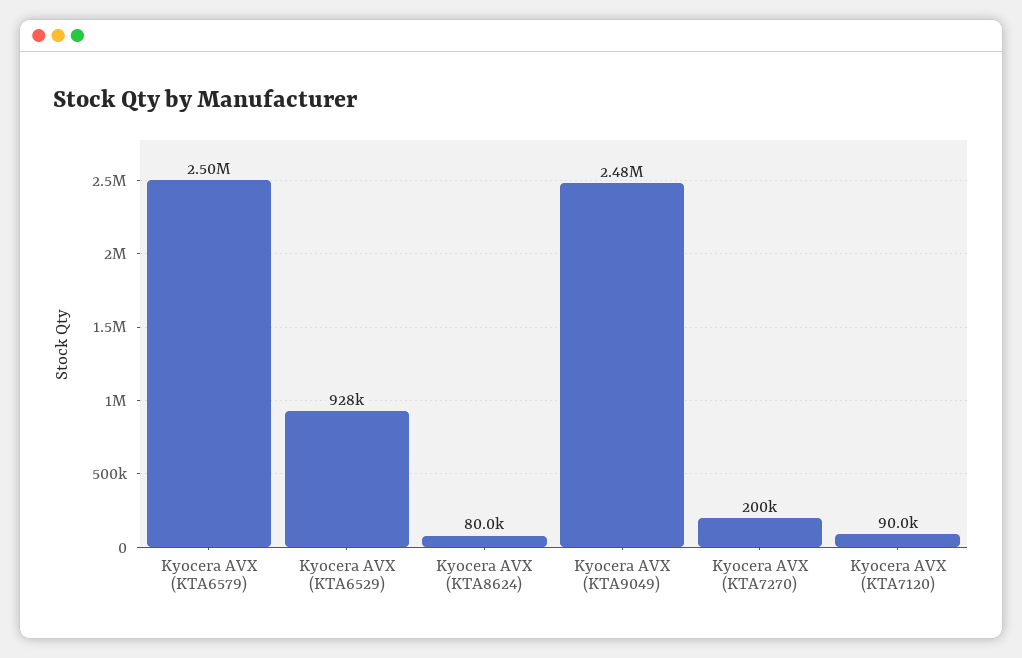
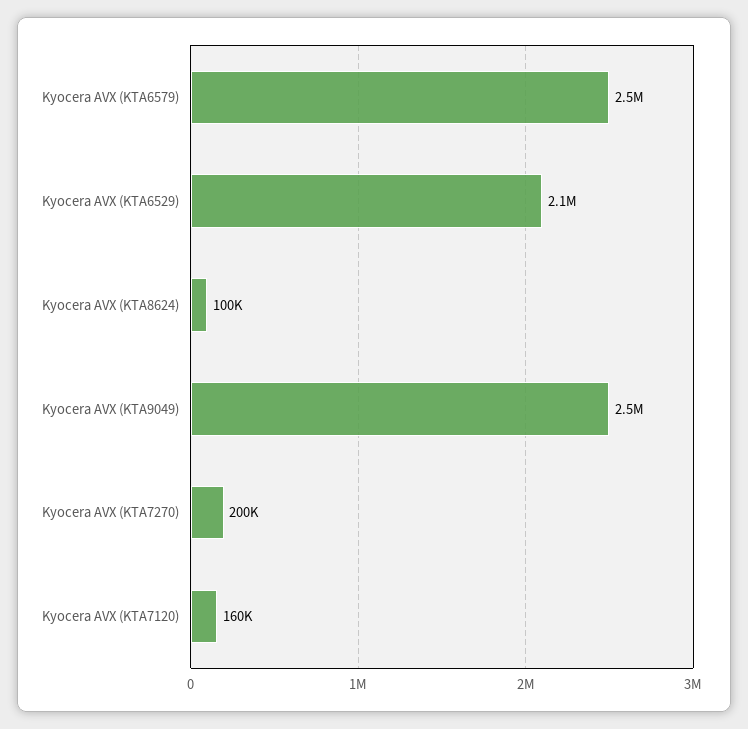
  {
    "Kyocera AVX (KTA6579)": 2500000,
-   "Kyocera AVX (KTA6529)": 928000,
+   "Kyocera AVX (KTA6529)": 2100000,
-   "Kyocera AVX (KTA8624)": 80000,
+   "Kyocera AVX (KTA8624)": 100000,
    "Kyocera AVX (KTA9049)": 2480000,
    "Kyocera AVX (KTA7270)": 200000,
-   "Kyocera AVX (KTA7120)": 90000
+   "Kyocera AVX (KTA7120)": 160000
  }

